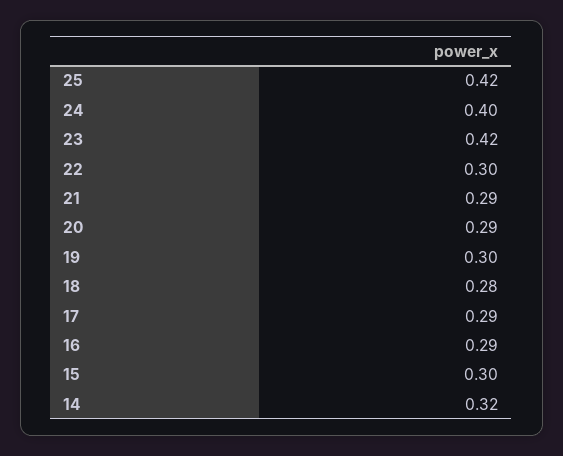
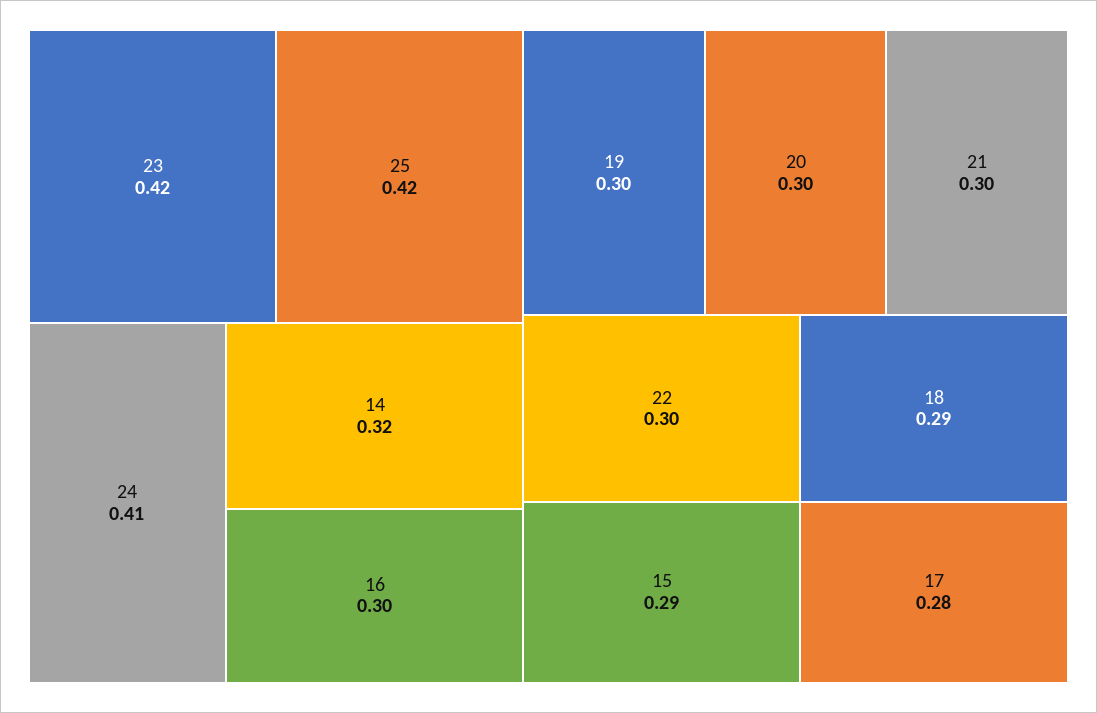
  {
    "25": 0.42,
-   "24": 0.4,
+   "24": 0.41,
    "23": 0.42,
    "22": 0.3,
-   "21": 0.29,
+   "21": 0.3,
-   "20": 0.29,
+   "20": 0.3,
    "19": 0.3,
-   "18": 0.28,
+   "18": 0.29,
-   "17": 0.29,
+   "17": 0.28,
-   "16": 0.29,
+   "16": 0.3,
-   "15": 0.3,
+   "15": 0.29,
    "14": 0.32
  }

